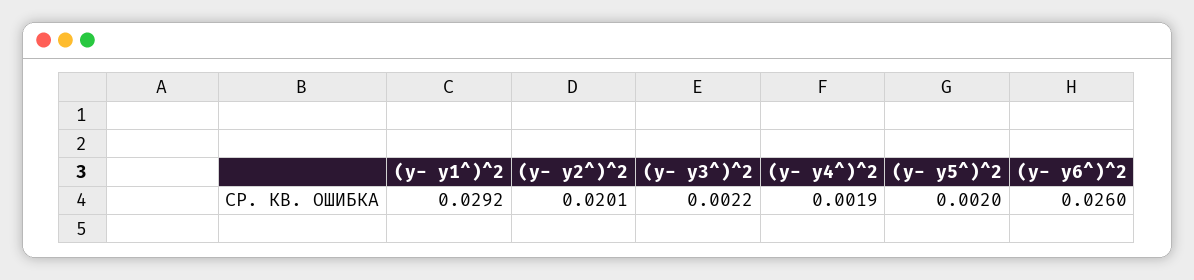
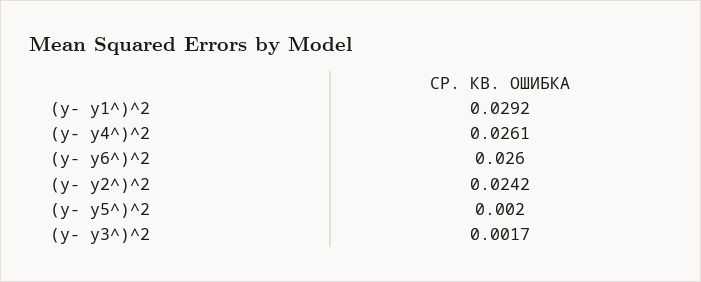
  {
    "(y- y1^)^2": 0.0292,
-   "(y- y2^)^2": 0.0201,
+   "(y- y2^)^2": 0.0242,
-   "(y- y3^)^2": 0.0022,
+   "(y- y3^)^2": 0.0017,
-   "(y- y4^)^2": 0.0019,
+   "(y- y4^)^2": 0.0261,
    "(y- y5^)^2": 0.002,
    "(y- y6^)^2": 0.026
  }

